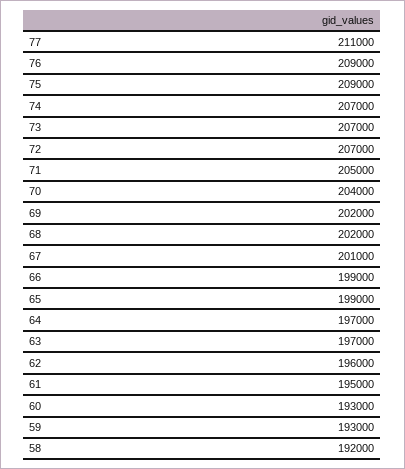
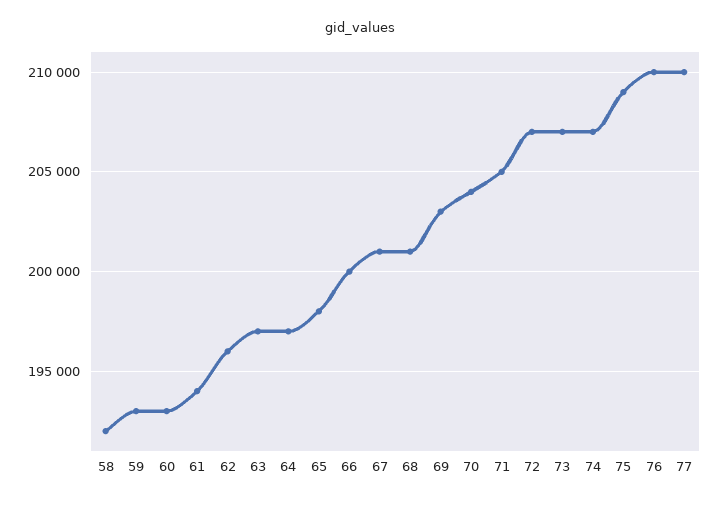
  {
-   "77": 211000,
+   "77": 210000,
-   "76": 209000,
+   "76": 210000,
    "75": 209000,
    "74": 207000,
    "73": 207000,
    "72": 207000,
    "71": 205000,
    "70": 204000,
-   "69": 202000,
+   "69": 203000,
-   "68": 202000,
+   "68": 201000,
    "67": 201000,
-   "66": 199000,
+   "66": 200000,
-   "65": 199000,
+   "65": 198000,
    "64": 197000,
    "63": 197000,
    "62": 196000,
-   "61": 195000,
+   "61": 194000,
    "60": 193000,
    "59": 193000,
    "58": 192000
  }

